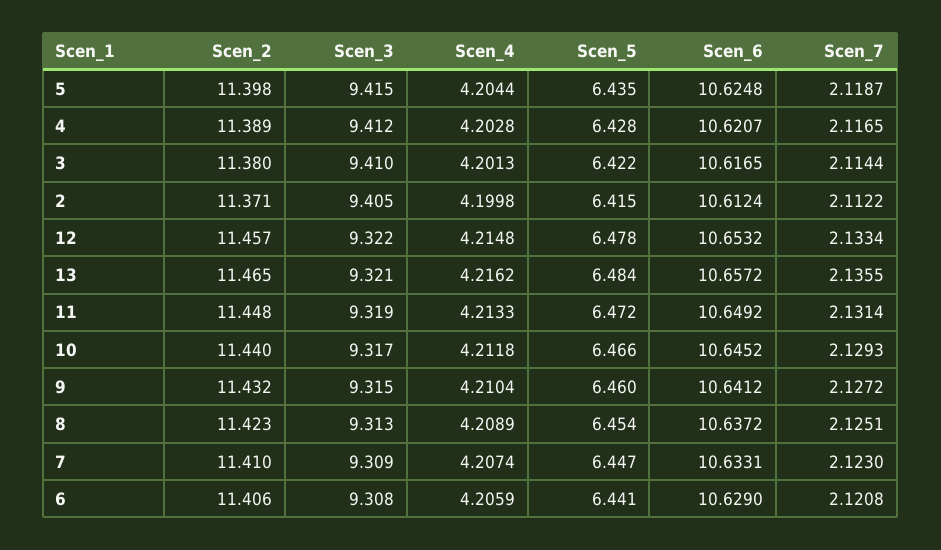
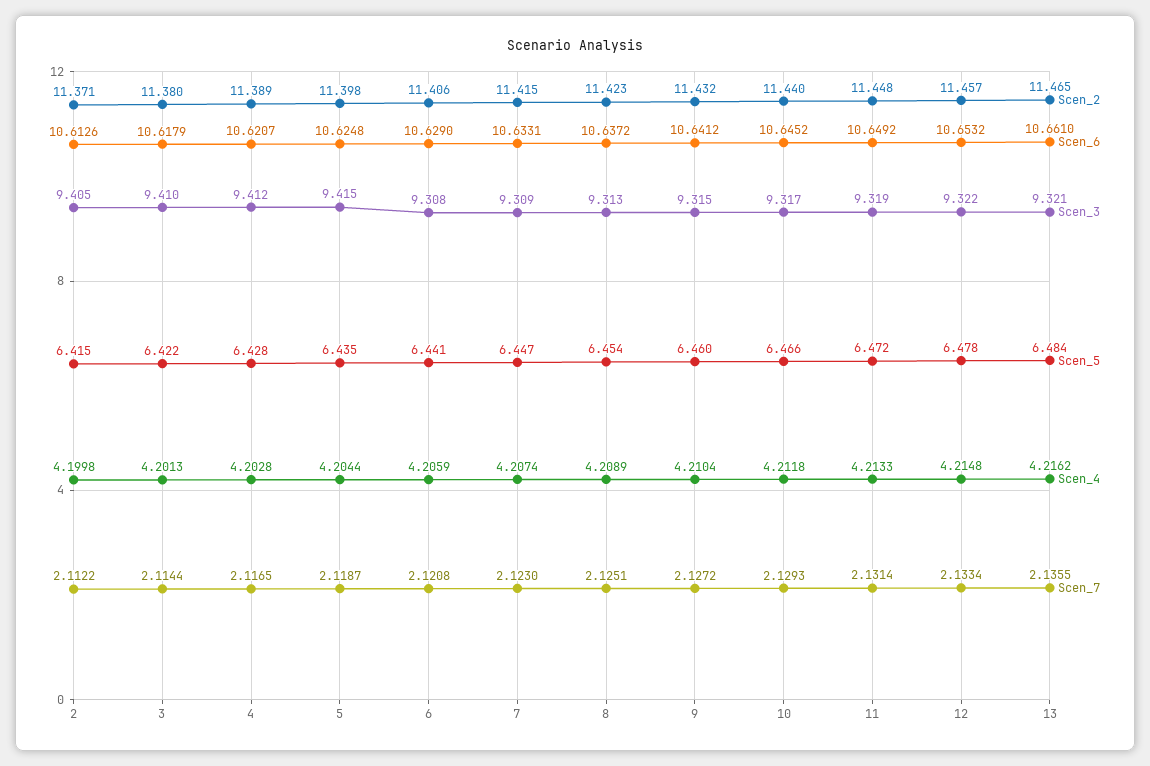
  {
    "Scen_2": {
      "5": 11.398,
      "4": 11.389,
      "3": 11.38,
      "2": 11.371,
      "12": 11.457,
      "13": 11.465,
      "11": 11.448,
      "10": 11.44,
      "9": 11.432,
      "8": 11.423,
-     "7": 11.41,
+     "7": 11.415,
      "6": 11.406
    },
    "Scen_3": {
      "5": 9.415,
      "4": 9.412,
      "3": 9.41,
      "2": 9.405,
      "12": 9.322,
      "13": 9.321,
      "11": 9.319,
      "10": 9.317,
      "9": 9.315,
      "8": 9.313,
      "7": 9.309,
      "6": 9.308
    },
    "Scen_4": {
      "5": 4.2044,
      "4": 4.2028,
      "3": 4.2013,
      "2": 4.1998,
      "12": 4.2148,
      "13": 4.2162,
      "11": 4.2133,
      "10": 4.2118,
      "9": 4.2104,
      "8": 4.2089,
      "7": 4.2074,
      "6": 4.2059
    },
    "Scen_5": {
      "5": 6.435,
      "4": 6.428,
      "3": 6.422,
      "2": 6.415,
      "12": 6.478,
      "13": 6.484,
      "11": 6.472,
      "10": 6.466,
      "9": 6.46,
      "8": 6.454,
      "7": 6.447,
      "6": 6.441
    },
    "Scen_6": {
      "5": 10.6248,
      "4": 10.6207,
-     "3": 10.6165,
+     "3": 10.6179,
-     "2": 10.6124,
+     "2": 10.6126,
      "12": 10.6532,
-     "13": 10.6572,
+     "13": 10.661,
      "11": 10.6492,
      "10": 10.6452,
      "9": 10.6412,
      "8": 10.6372,
      "7": 10.6331,
      "6": 10.629
    },
    "Scen_7": {
      "5": 2.1187,
      "4": 2.1165,
      "3": 2.1144,
      "2": 2.1122,
      "12": 2.1334,
      "13": 2.1355,
      "11": 2.1314,
      "10": 2.1293,
      "9": 2.1272,
      "8": 2.1251,
      "7": 2.123,
      "6": 2.1208
    }
  }

